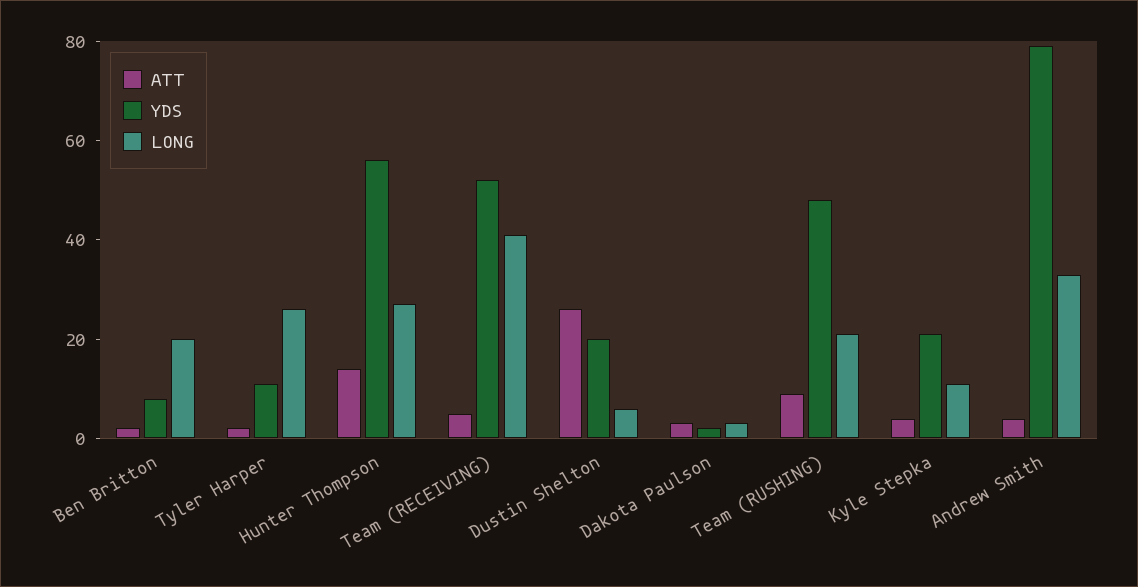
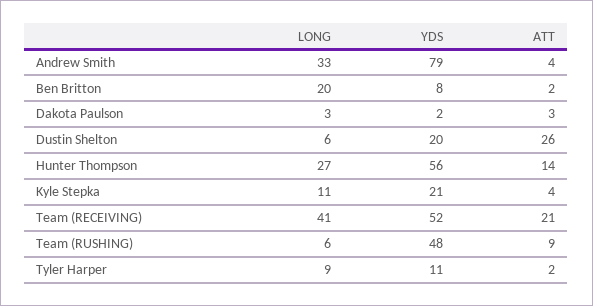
  {
    "ATT": {
      "Ben Britton": 2,
      "Tyler Harper": 2,
      "Hunter Thompson": 14,
-     "Team (RECEIVING)": 5,
+     "Team (RECEIVING)": 21,
      "Dustin Shelton": 26,
      "Dakota Paulson": 3,
      "Team (RUSHING)": 9,
      "Kyle Stepka": 4,
      "Andrew Smith": 4
    },
    "YDS": {
      "Ben Britton": 8,
      "Tyler Harper": 11,
      "Hunter Thompson": 56,
      "Team (RECEIVING)": 52,
      "Dustin Shelton": 20,
      "Dakota Paulson": 2,
      "Team (RUSHING)": 48,
      "Kyle Stepka": 21,
      "Andrew Smith": 79
    },
    "LONG": {
      "Ben Britton": 20,
-     "Tyler Harper": 25,
+     "Tyler Harper": 9,
      "Hunter Thompson": 27,
      "Team (RECEIVING)": 41,
      "Dustin Shelton": 6,
      "Dakota Paulson": 3,
-     "Team (RUSHING)": 20,
+     "Team (RUSHING)": 6,
      "Kyle Stepka": 11,
      "Andrew Smith": 33
    }
  }

